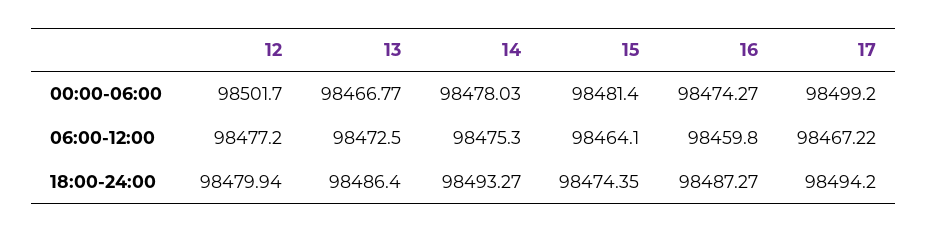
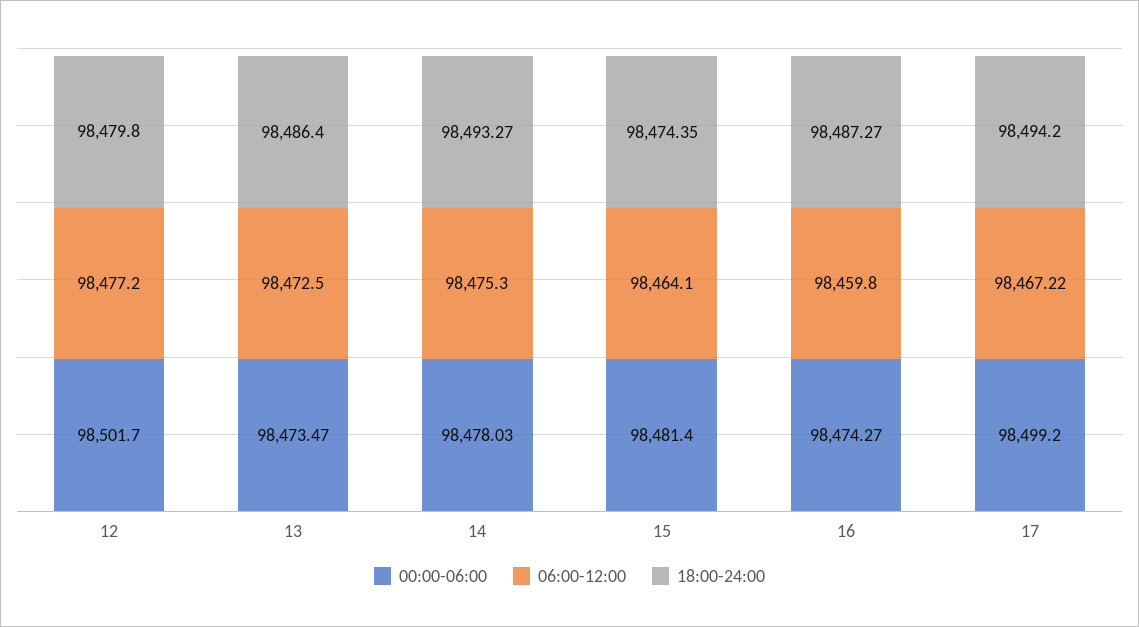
  {
    "00:00-06:00": {
      "12": 98501.7,
-     "13": 98466.77,
+     "13": 98473.47,
      "14": 98478.03,
      "15": 98481.4,
      "16": 98474.27,
      "17": 98499.2
    },
    "06:00-12:00": {
      "12": 98477.2,
      "13": 98472.5,
      "14": 98475.3,
      "15": 98464.1,
      "16": 98459.8,
      "17": 98467.22
    },
    "18:00-24:00": {
-     "12": 98479.94,
+     "12": 98479.8,
      "13": 98486.4,
      "14": 98493.27,
      "15": 98474.35,
      "16": 98487.27,
      "17": 98494.2
    }
  }

